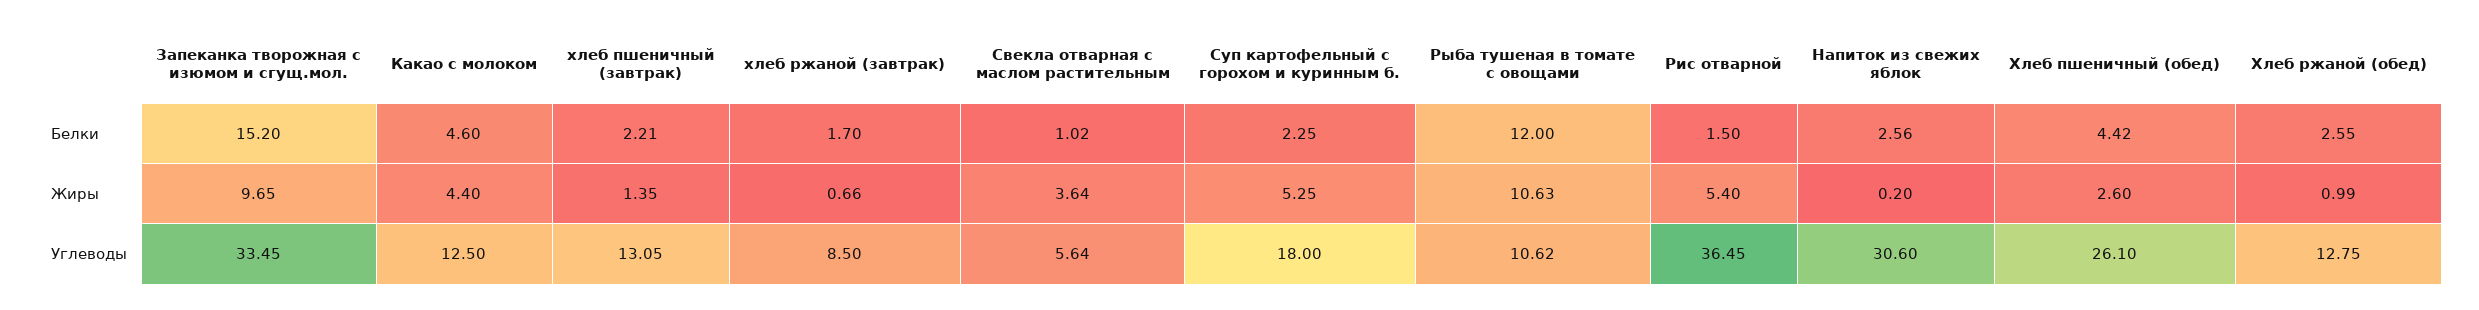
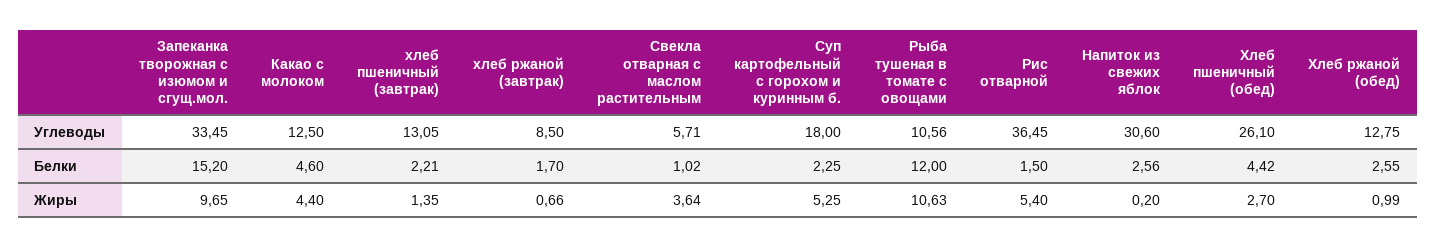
  {
    "Запеканка творожная с изюмом и сгущ.мол.": {
      "Белки": 15.2,
      "Жиры": 9.65,
      "Углеводы": 33.45
    },
    "Какао с молоком": {
      "Белки": 4.6,
      "Жиры": 4.4,
      "Углеводы": 12.5
    },
    "хлеб пшеничный (завтрак)": {
      "Белки": 2.21,
      "Жиры": 1.35,
      "Углеводы": 13.05
    },
    "хлеб ржаной (завтрак)": {
      "Белки": 1.7,
      "Жиры": 0.66,
      "Углеводы": 8.5
    },
    "Свекла отварная с маслом растительным": {
      "Белки": 1.02,
      "Жиры": 3.64,
-     "Углеводы": 5.64
+     "Углеводы": 5.71
    },
    "Суп картофельный с горохом и куринным б.": {
      "Белки": 2.25,
      "Жиры": 5.25,
      "Углеводы": 18
    },
    "Рыба тушеная в томате с овощами": {
      "Белки": 12,
      "Жиры": 10.63,
-     "Углеводы": 10.62
+     "Углеводы": 10.56
    },
    "Рис отварной": {
      "Белки": 1.5,
      "Жиры": 5.4,
      "Углеводы": 36.45
    },
    "Напиток из свежих яблок": {
      "Белки": 2.56,
      "Жиры": 0.2,
      "Углеводы": 30.6
    },
    "Хлеб пшеничный (обед)": {
      "Белки": 4.42,
-     "Жиры": 2.6,
+     "Жиры": 2.7,
      "Углеводы": 26.1
    },
    "Хлеб ржаной (обед)": {
      "Белки": 2.55,
      "Жиры": 0.99,
      "Углеводы": 12.75
    }
  }

